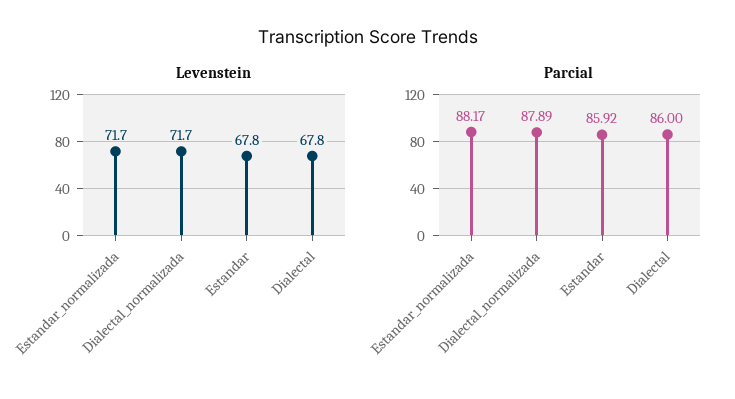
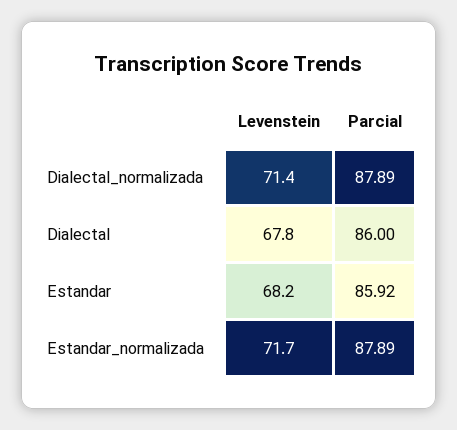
  {
    "Levenstein": {
      "Estandar_normalizada": 71.7,
-     "Dialectal_normalizada": 71.7,
+     "Dialectal_normalizada": 71.4,
-     "Estandar": 67.8,
+     "Estandar": 68.2,
      "Dialectal": 67.8
    },
    "Parcial": {
-     "Estandar_normalizada": 88.17,
+     "Estandar_normalizada": 87.89,
      "Dialectal_normalizada": 87.89,
      "Estandar": 85.92,
      "Dialectal": 86
    }
  }

